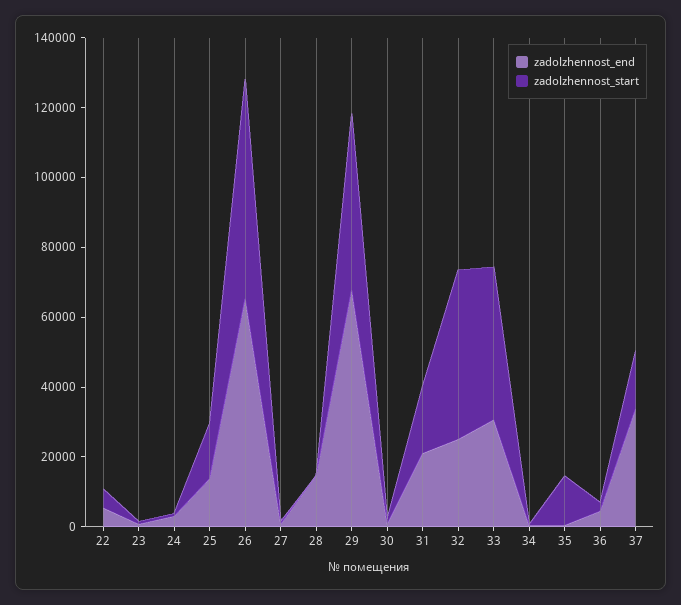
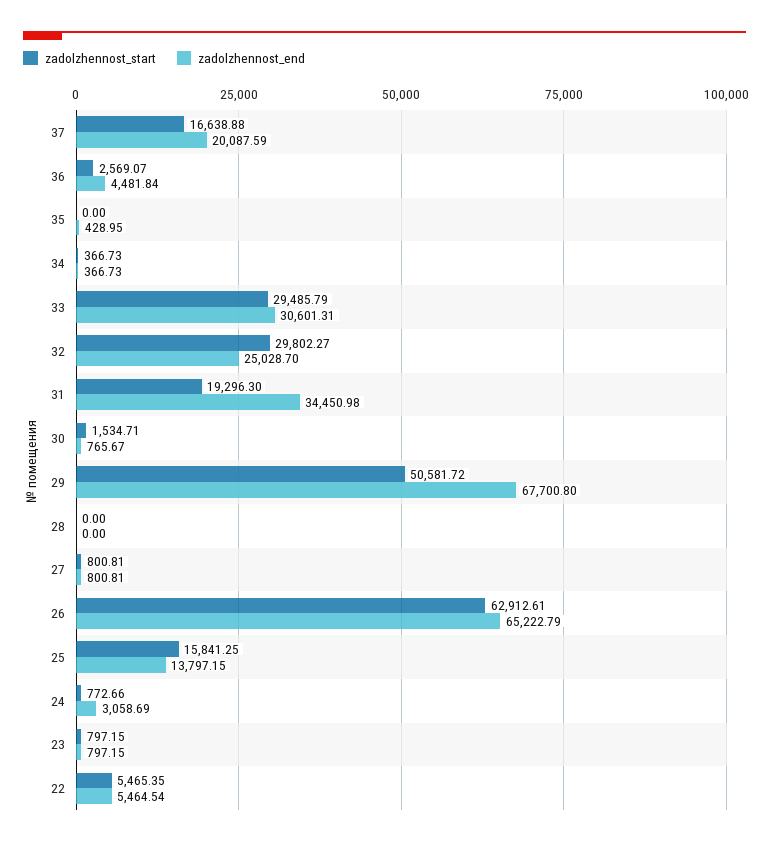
  {
    "zadolzhennost_end": {
      "22": 5464.54,
      "23": 797.15,
      "24": 3058.69,
      "25": 13797.15,
      "26": 65222.79,
      "27": 800.81,
-     "28": 15000,
+     "28": 0,
      "29": 67700.8,
      "30": 765.67,
-     "31": 20000,
+     "31": 34450.98,
      "32": 25028.7,
      "33": 30601.31,
      "34": 366.73,
      "35": 428.95,
      "36": 4481.84,
-     "37": 35000
+     "37": 20087.59
    },
    "zadolzhennost_start": {
      "22": 5465.35,
      "23": 797.15,
      "24": 772.66,
      "25": 15841.25,
      "26": 62912.61,
      "27": 800.81,
      "28": 0,
      "29": 50581.72,
      "30": 1534.71,
      "31": 19296.3,
-     "32": 50000,
+     "32": 29802.27,
-     "33": 45000,
+     "33": 29485.79,
      "34": 366.73,
-     "35": 15000,
+     "35": 0,
      "36": 2569.07,
      "37": 16638.88
    }
  }

